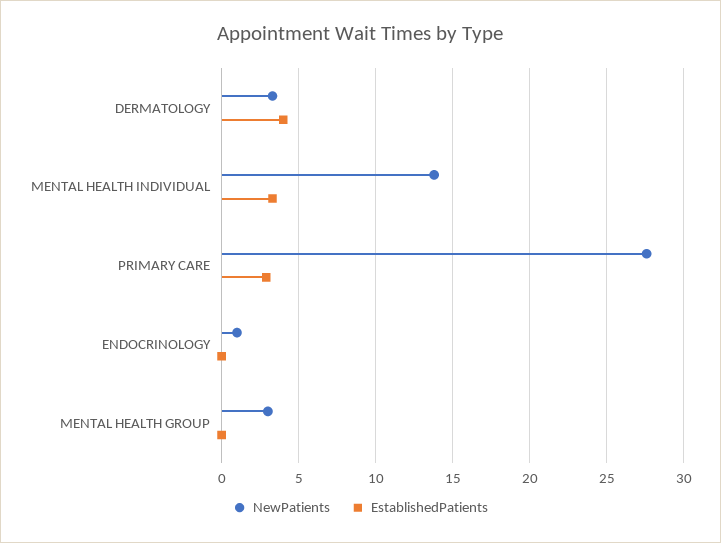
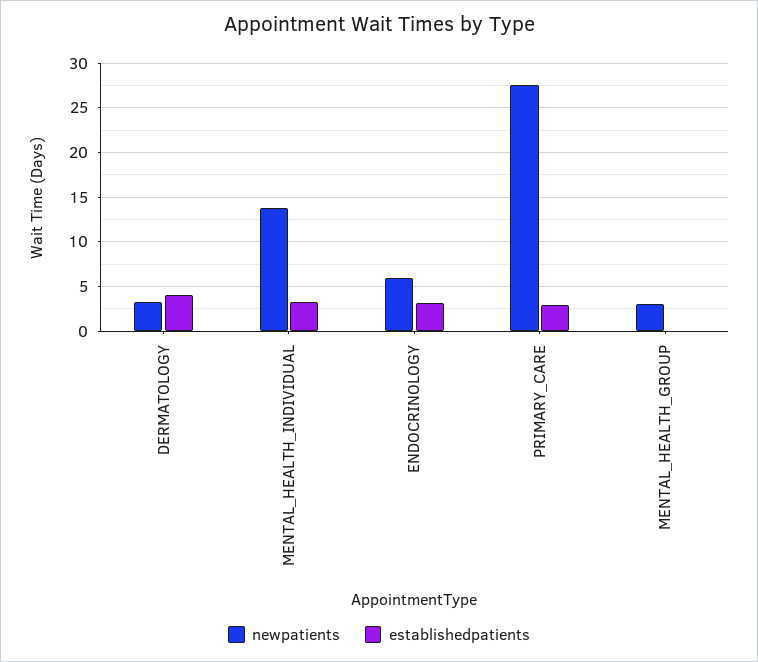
  {
    "NewPatients": {
      "DERMATOLOGY": 3.5,
      "MENTAL HEALTH INDIVIDUAL": 14,
      "PRIMARY CARE": 27.5,
-     "ENDOCRINOLOGY": 1,
+     "ENDOCRINOLOGY": 6,
      "MENTAL HEALTH GROUP": 3
    },
    "EstablishedPatients": {
      "DERMATOLOGY": 4,
      "MENTAL HEALTH INDIVIDUAL": 3.5,
      "PRIMARY CARE": 3,
-     "ENDOCRINOLOGY": 0,
+     "ENDOCRINOLOGY": 3,
      "MENTAL HEALTH GROUP": 0
    }
  }

